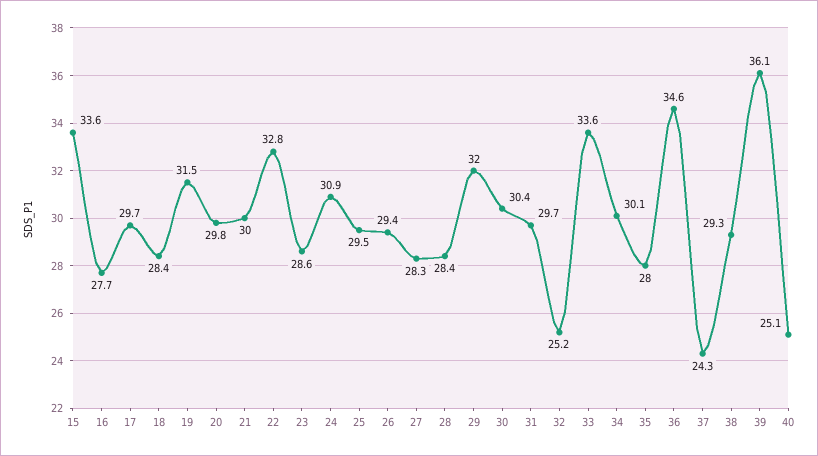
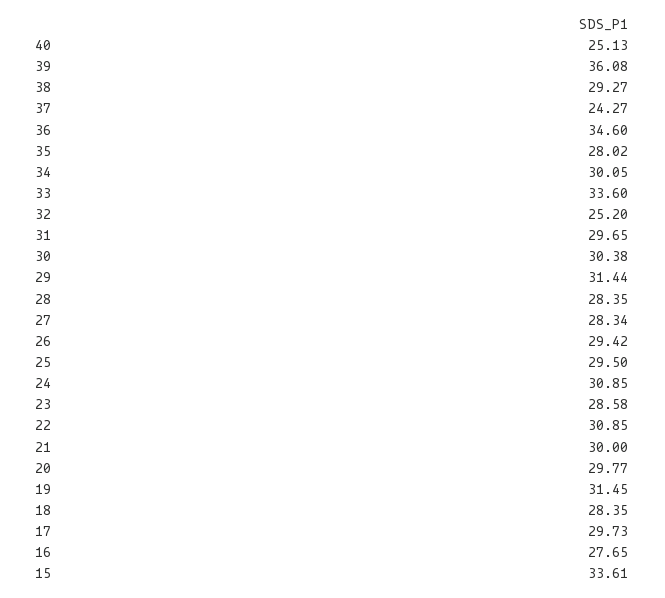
  {
    "15": 33.61,
    "16": 27.65,
    "17": 29.73,
    "18": 28.35,
    "19": 31.45,
    "20": 29.77,
    "21": 30,
-   "22": 32.8,
+   "22": 30.85,
    "23": 28.58,
    "24": 30.85,
    "25": 29.5,
    "26": 29.42,
    "27": 28.34,
    "28": 28.35,
-   "29": 32,
+   "29": 31.44,
    "30": 30.38,
    "31": 29.65,
    "32": 25.2,
    "33": 33.6,
    "34": 30.05,
    "35": 28.02,
    "36": 34.6,
    "37": 24.27,
    "38": 29.27,
    "39": 36.08,
    "40": 25.13
  }

